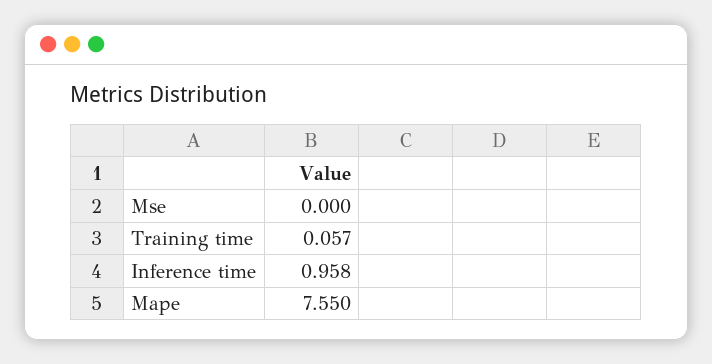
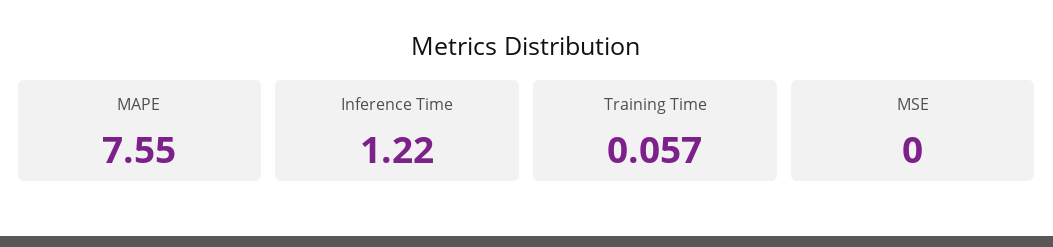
  {
    "Mse": 0,
    "Training time": 0.057,
-   "Inference time": 0.958,
+   "Inference time": 1.22,
    "Mape": 7.55
  }

